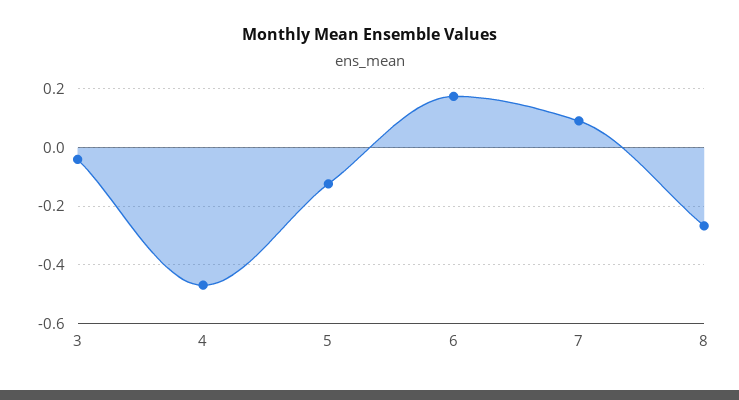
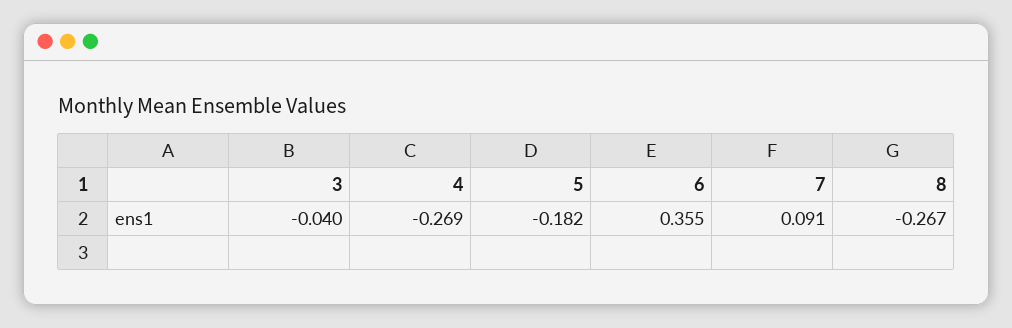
  {
    "3": -0.04,
-   "4": -0.475,
+   "4": -0.269,
-   "5": -0.125,
+   "5": -0.182,
-   "6": 0.175,
+   "6": 0.355,
    "7": 0.091,
    "8": -0.267
  }

